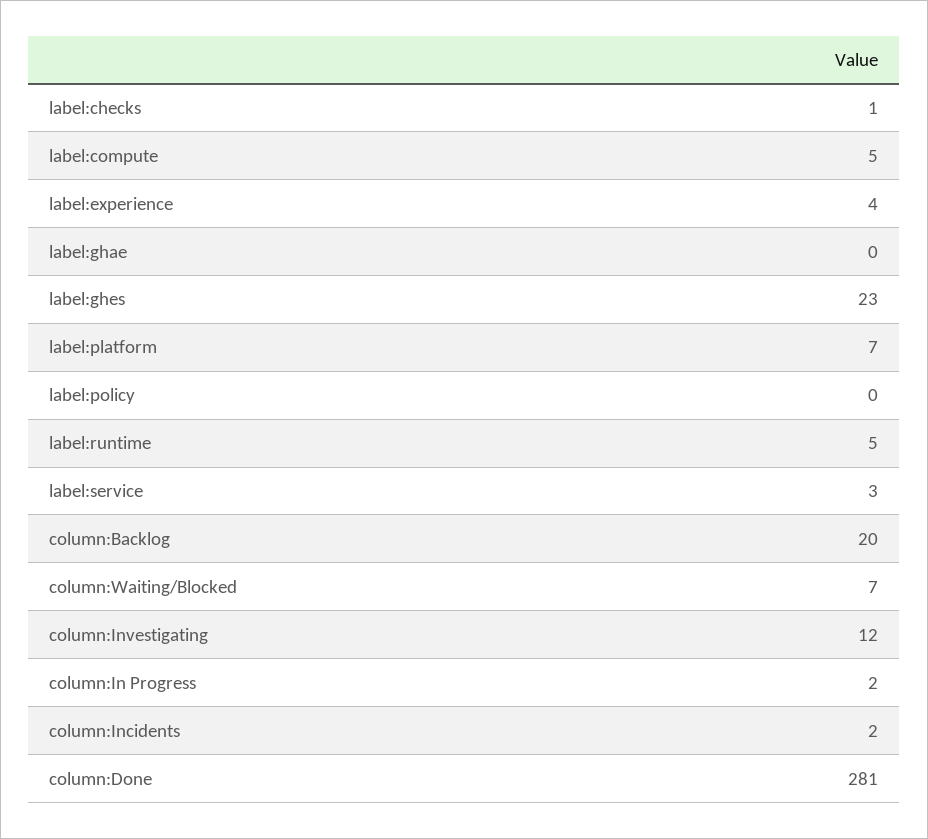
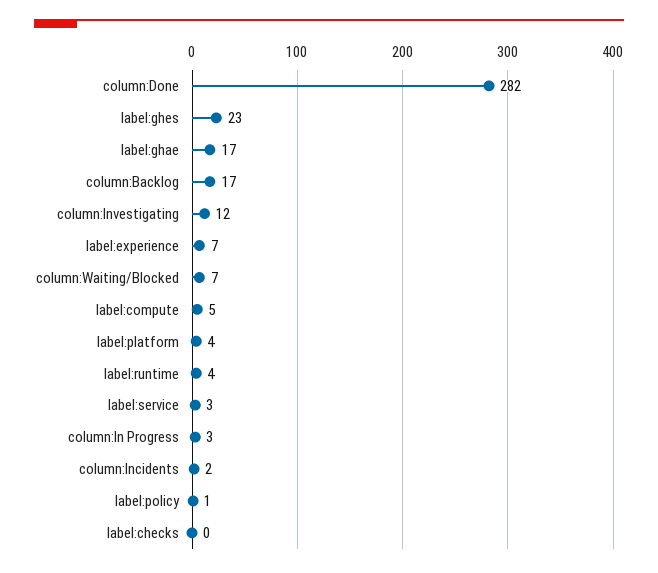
  {
-   "label:checks": 1,
+   "label:checks": 0,
    "label:compute": 5,
-   "label:experience": 4,
+   "label:experience": 7,
-   "label:ghae": 0,
+   "label:ghae": 17,
    "label:ghes": 23,
-   "label:platform": 7,
+   "label:platform": 4,
-   "label:policy": 0,
+   "label:policy": 1,
-   "label:runtime": 5,
+   "label:runtime": 4,
    "label:service": 3,
-   "column:Backlog": 20,
+   "column:Backlog": 17,
    "column:Waiting/Blocked": 7,
    "column:Investigating": 12,
-   "column:In Progress": 2,
+   "column:In Progress": 3,
    "column:Incidents": 2,
-   "column:Done": 281
+   "column:Done": 282
  }

